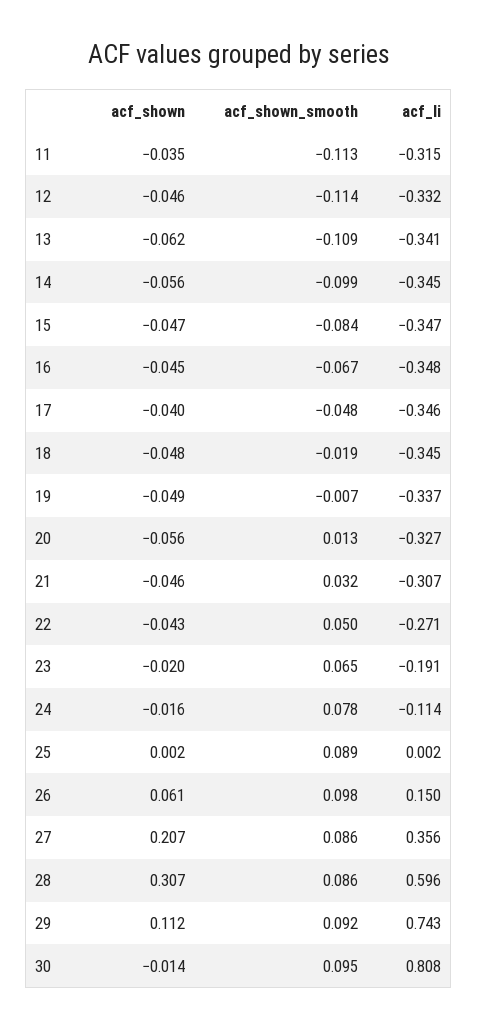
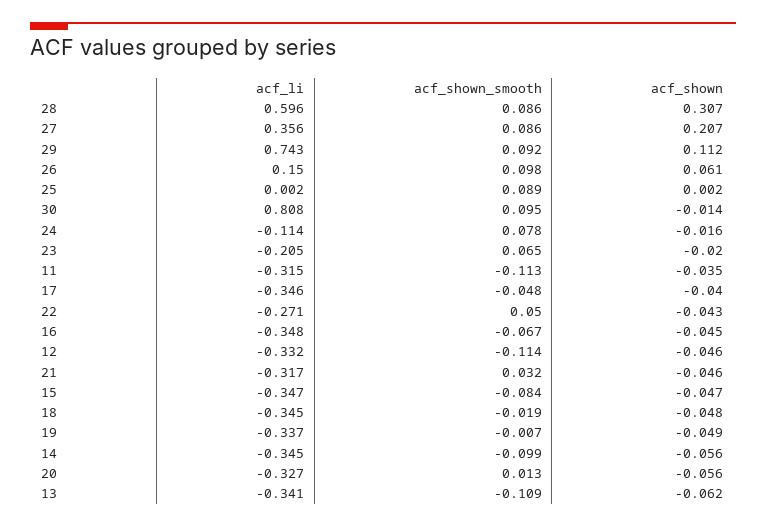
  {
    "acf_shown": {
      "11": -0.035,
      "12": -0.046,
      "13": -0.062,
      "14": -0.056,
      "15": -0.047,
      "16": -0.045,
      "17": -0.04,
      "18": -0.048,
      "19": -0.049,
      "20": -0.056,
      "21": -0.046,
      "22": -0.043,
      "23": -0.02,
      "24": -0.016,
      "25": 0.002,
      "26": 0.061,
      "27": 0.207,
      "28": 0.307,
      "29": 0.112,
      "30": -0.014
    },
    "acf_shown_smooth": {
      "11": -0.113,
      "12": -0.114,
      "13": -0.109,
      "14": -0.099,
      "15": -0.084,
      "16": -0.067,
      "17": -0.048,
      "18": -0.019,
      "19": -0.007,
      "20": 0.013,
      "21": 0.032,
      "22": 0.05,
      "23": 0.065,
      "24": 0.078,
      "25": 0.089,
      "26": 0.098,
      "27": 0.086,
      "28": 0.086,
      "29": 0.092,
      "30": 0.095
    },
    "acf_li": {
      "11": -0.315,
      "12": -0.332,
      "13": -0.341,
      "14": -0.345,
      "15": -0.347,
      "16": -0.348,
      "17": -0.346,
      "18": -0.345,
      "19": -0.337,
      "20": -0.327,
-     "21": -0.307,
+     "21": -0.317,
      "22": -0.271,
-     "23": -0.191,
+     "23": -0.205,
      "24": -0.114,
      "25": 0.002,
      "26": 0.15,
      "27": 0.356,
      "28": 0.596,
      "29": 0.743,
      "30": 0.808
    }
  }

